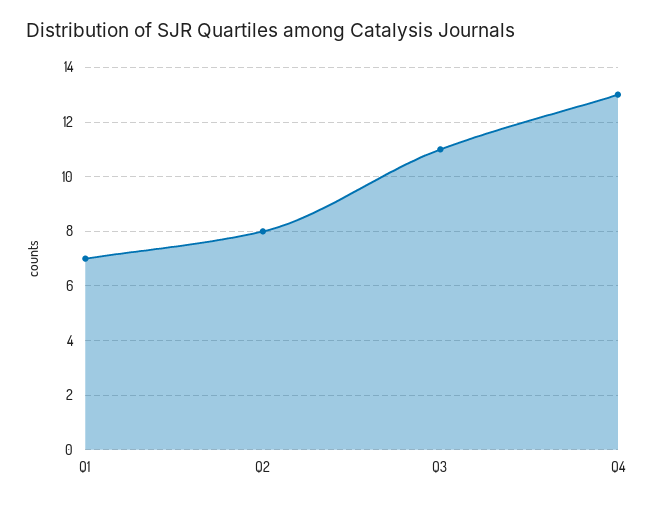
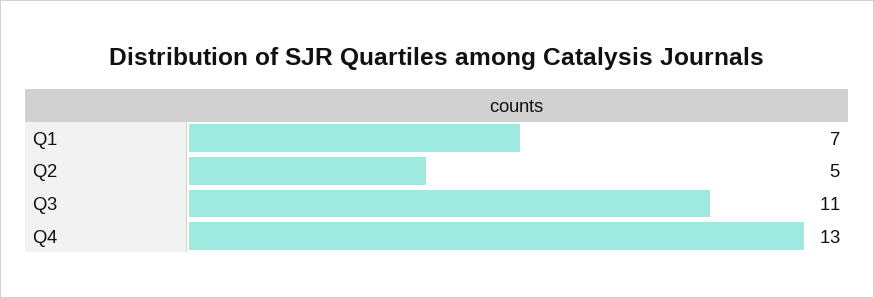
  {
    "Q1": 7,
-   "Q2": 8,
+   "Q2": 5,
    "Q3": 11,
    "Q4": 13
  }

